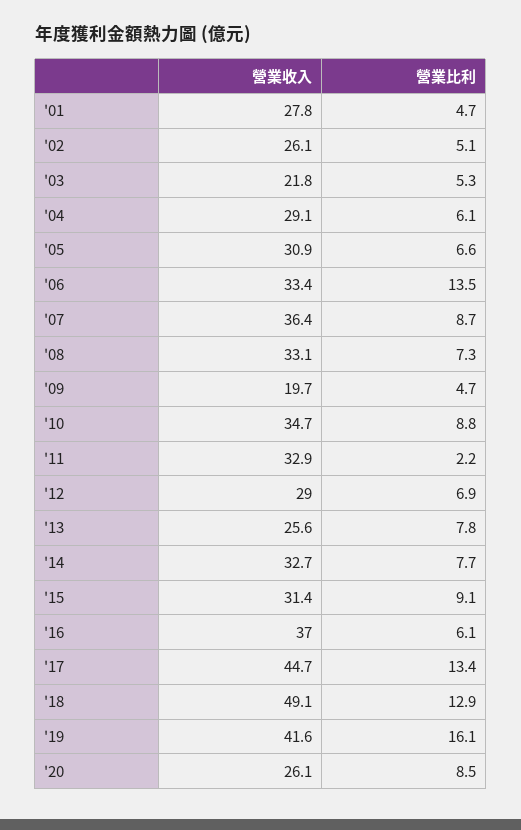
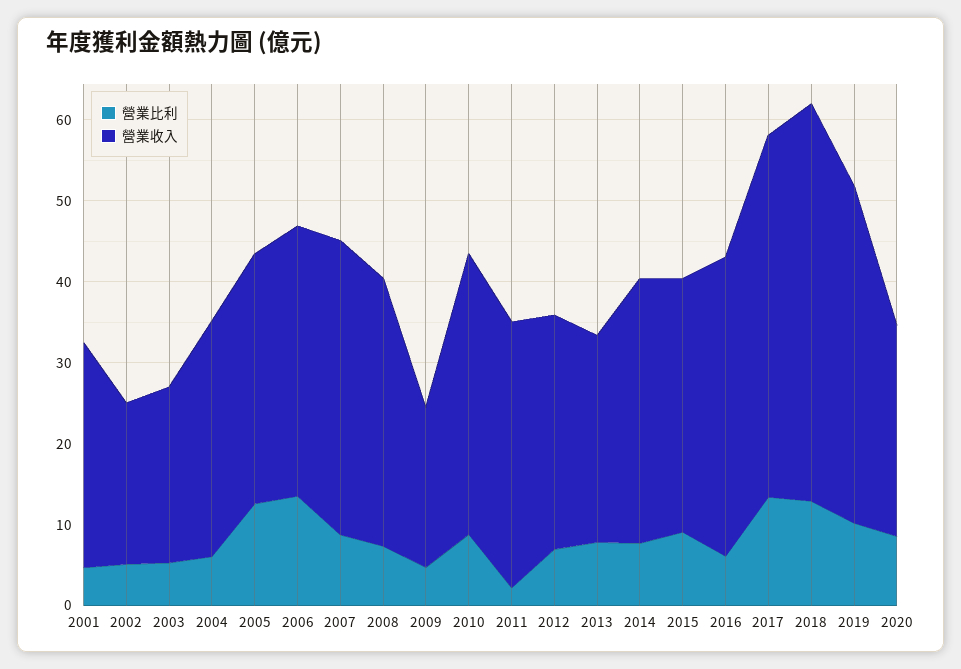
  {
    "營業收入": {
      "'01": 27.8,
-     "'02": 26.1,
+     "'02": 20,
      "'03": 21.8,
      "'04": 29.1,
      "'05": 30.9,
      "'06": 33.4,
      "'07": 36.4,
      "'08": 33.1,
      "'09": 19.7,
      "'10": 34.7,
      "'11": 32.9,
      "'12": 29,
      "'13": 25.6,
      "'14": 32.7,
      "'15": 31.4,
      "'16": 37,
      "'17": 44.7,
      "'18": 49.1,
      "'19": 41.6,
      "'20": 26.1
    },
    "營業比利": {
      "'01": 4.7,
      "'02": 5.1,
      "'03": 5.3,
      "'04": 6.1,
-     "'05": 6.6,
+     "'05": 12,
      "'06": 13.5,
      "'07": 8.7,
      "'08": 7.3,
      "'09": 4.7,
      "'10": 8.8,
      "'11": 2.2,
      "'12": 6.9,
      "'13": 7.8,
      "'14": 7.7,
      "'15": 9.1,
      "'16": 6.1,
      "'17": 13.4,
      "'18": 12.9,
-     "'19": 16.1,
+     "'19": 10,
      "'20": 8.5
    }
  }

